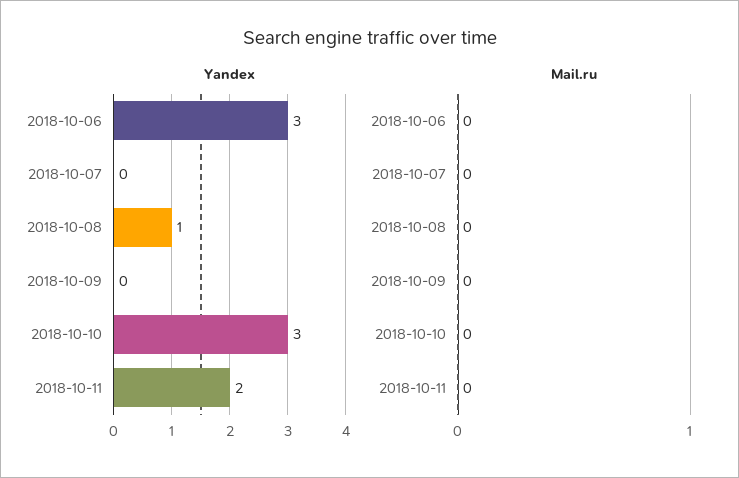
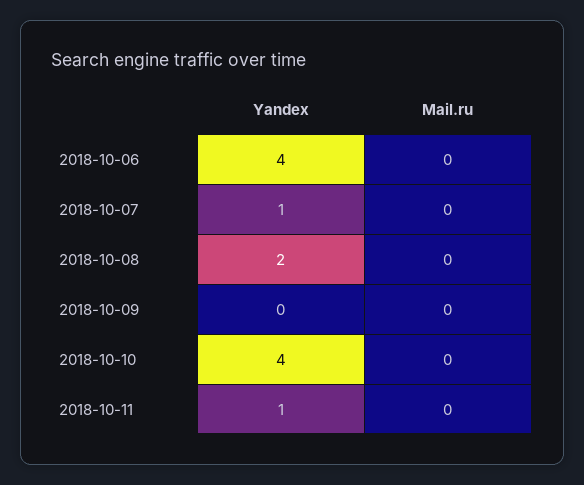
  {
    "Yandex": {
-     "2018-10-06": 3,
+     "2018-10-06": 4,
-     "2018-10-07": 0,
+     "2018-10-07": 1,
-     "2018-10-08": 1,
+     "2018-10-08": 2,
      "2018-10-09": 0,
-     "2018-10-10": 3,
+     "2018-10-10": 4,
-     "2018-10-11": 2
+     "2018-10-11": 1
    },
    "Mail.ru": {
      "2018-10-06": 0,
      "2018-10-07": 0,
      "2018-10-08": 0,
      "2018-10-09": 0,
      "2018-10-10": 0,
      "2018-10-11": 0
    }
  }

